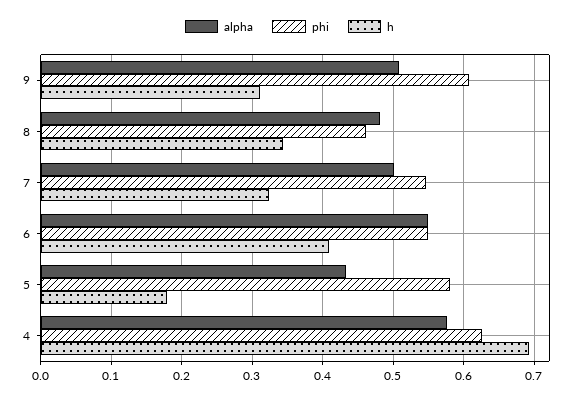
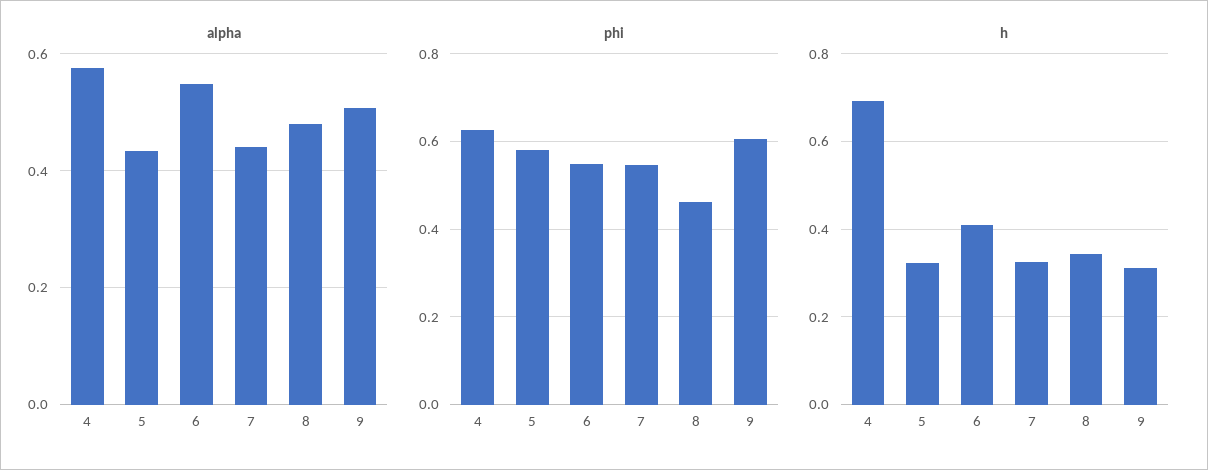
  {
    "alpha": {
      "9": 0.51,
      "8": 0.48,
-     "7": 0.5,
+     "7": 0.44,
      "6": 0.55,
      "5": 0.43,
      "4": 0.58
    },
    "phi": {
      "9": 0.61,
      "8": 0.46,
      "7": 0.55,
      "6": 0.55,
      "5": 0.58,
      "4": 0.63
    },
    "h": {
      "9": 0.31,
      "8": 0.34,
      "7": 0.32,
      "6": 0.41,
-     "5": 0.18,
+     "5": 0.32,
      "4": 0.69
    }
  }

